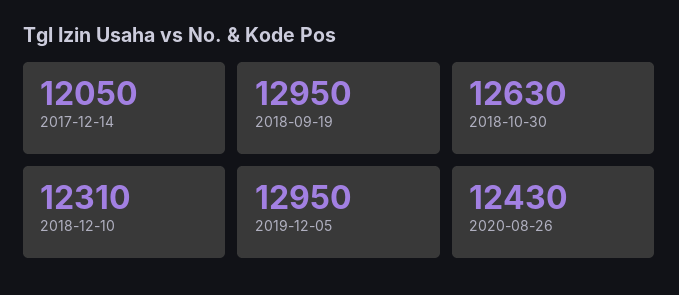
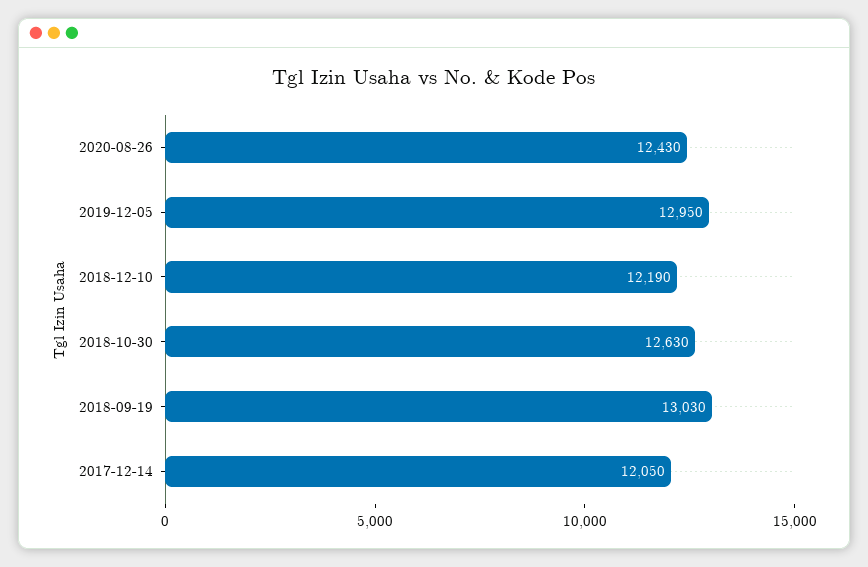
  {
    "2017-12-14": 12050,
-   "2018-09-19": 12950,
+   "2018-09-19": 13030,
    "2018-10-30": 12630,
-   "2018-12-10": 12310,
+   "2018-12-10": 12190,
    "2019-12-05": 12950,
    "2020-08-26": 12430
  }

